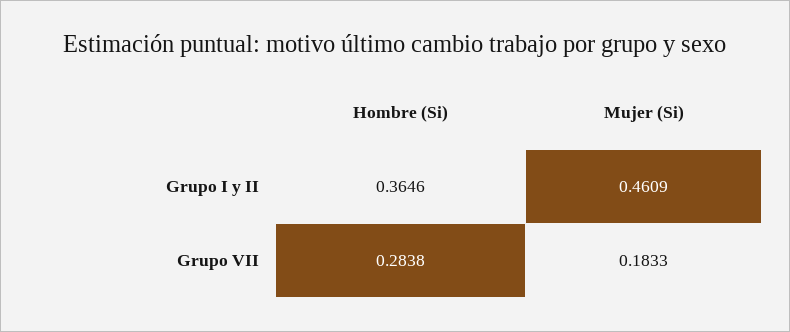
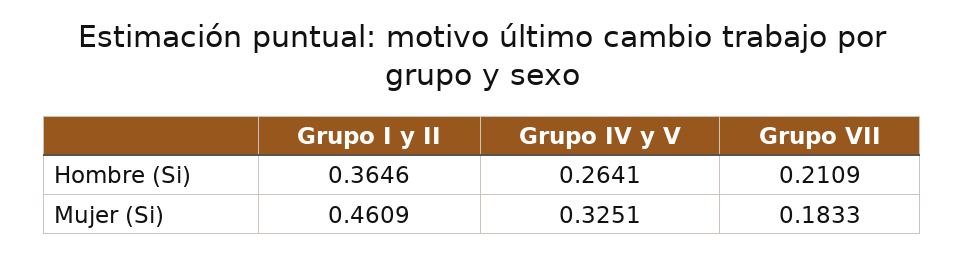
  {
    "Hombre (Si)": {
      "Grupo I y II": 0.3646,
-     "Grupo VII": 0.2838
+     "Grupo VII": 0.2109,
+     "Grupo IV y V": 0.2641
    },
    "Mujer (Si)": {
      "Grupo I y II": 0.4609,
-     "Grupo VII": 0.1833
+     "Grupo VII": 0.1833,
+     "Grupo IV y V": 0.3251
    }
  }

